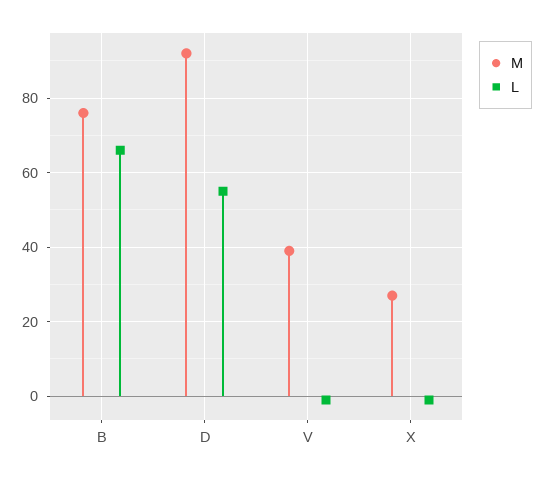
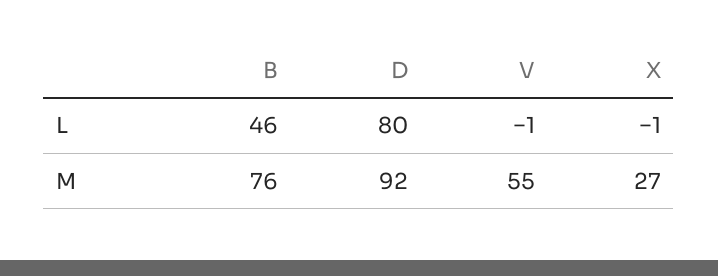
  {
    "M": {
      "B": 76,
      "D": 92,
-     "V": 40,
+     "V": 55,
      "X": 27
    },
    "L": {
-     "B": 65,
+     "B": 46,
-     "D": 55,
+     "D": 80,
      "V": -1,
      "X": -1
    }
  }

